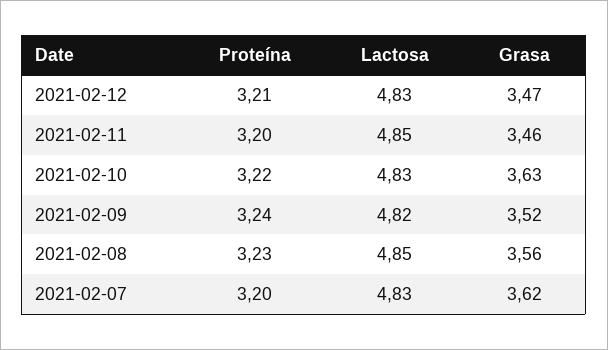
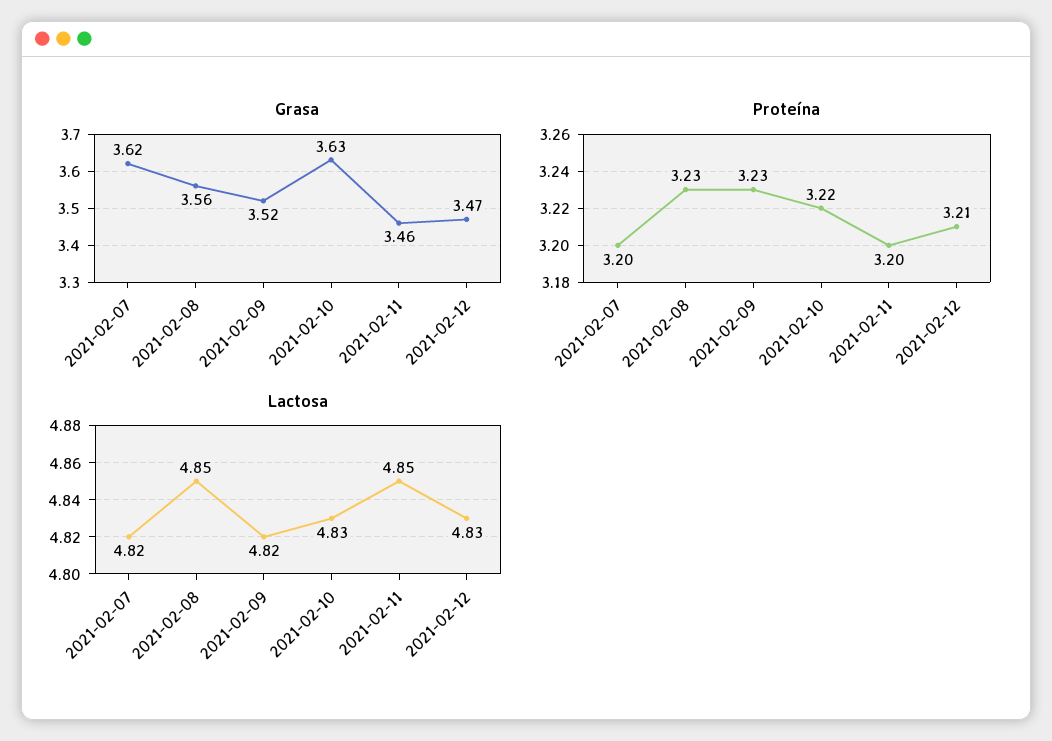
  {
    "Proteína": {
      "2021-02-12": 3.21,
      "2021-02-11": 3.2,
      "2021-02-10": 3.22,
-     "2021-02-09": 3.24,
+     "2021-02-09": 3.23,
      "2021-02-08": 3.23,
      "2021-02-07": 3.2
    },
    "Lactosa": {
      "2021-02-12": 4.83,
      "2021-02-11": 4.85,
      "2021-02-10": 4.83,
      "2021-02-09": 4.82,
      "2021-02-08": 4.85,
-     "2021-02-07": 4.83
+     "2021-02-07": 4.82
    },
    "Grasa": {
      "2021-02-12": 3.47,
      "2021-02-11": 3.46,
      "2021-02-10": 3.63,
      "2021-02-09": 3.52,
      "2021-02-08": 3.56,
      "2021-02-07": 3.62
    }
  }

